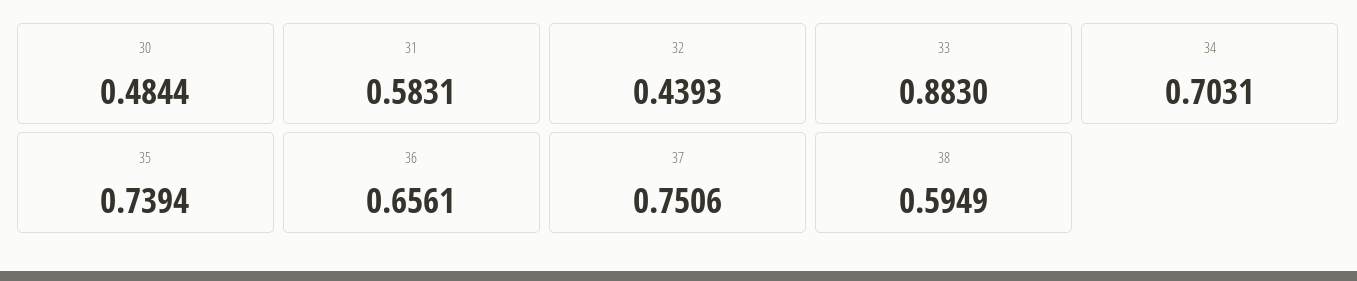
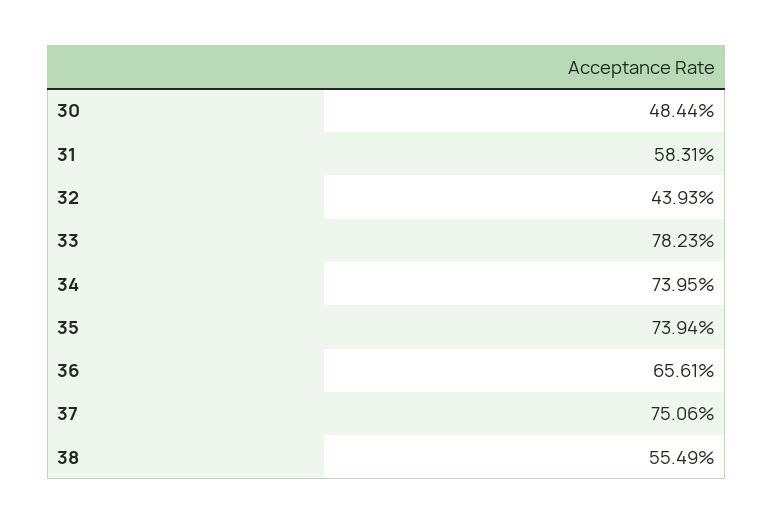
  {
    "30": 0.4844,
    "31": 0.5831,
    "32": 0.4393,
-   "33": 0.883,
+   "33": 0.7823,
-   "34": 0.7031,
+   "34": 0.7395,
    "35": 0.7394,
    "36": 0.6561,
    "37": 0.7506,
-   "38": 0.5949
+   "38": 0.5549
  }

